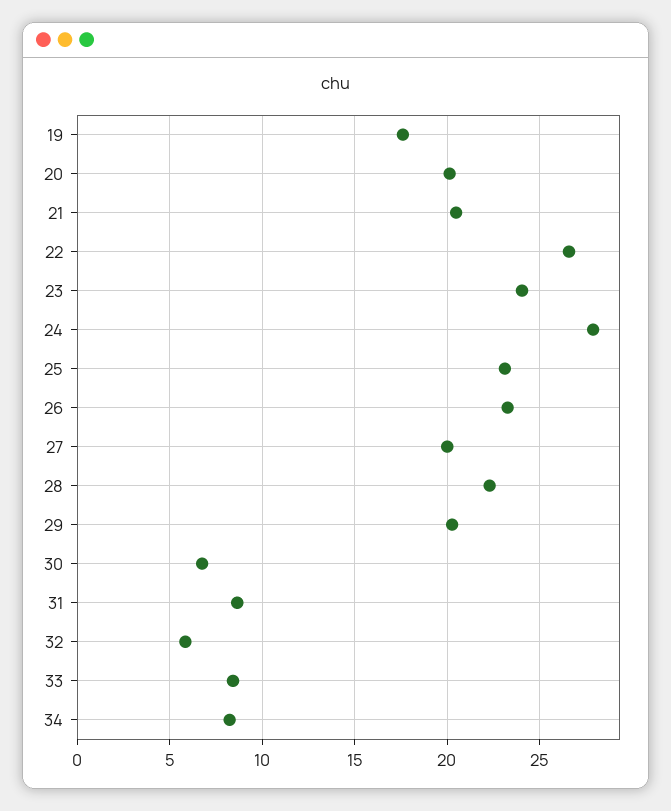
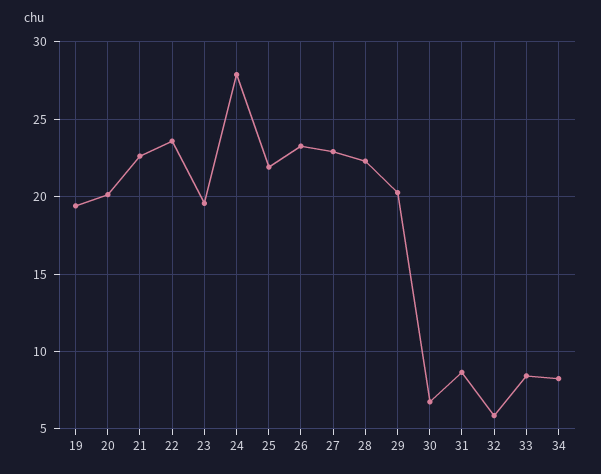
  {
-   "19": 17.5,
+   "19": 19.5,
    "20": 20,
-   "21": 20.5,
+   "21": 22.5,
-   "22": 26.5,
+   "22": 23.5,
-   "23": 24,
+   "23": 19.5,
    "24": 28,
-   "25": 23,
+   "25": 22,
    "26": 23.5,
-   "27": 20,
+   "27": 23,
    "28": 22.5,
    "29": 20.5,
    "30": 7,
    "31": 8.5,
    "32": 6,
    "33": 8.5,
    "34": 8
  }

